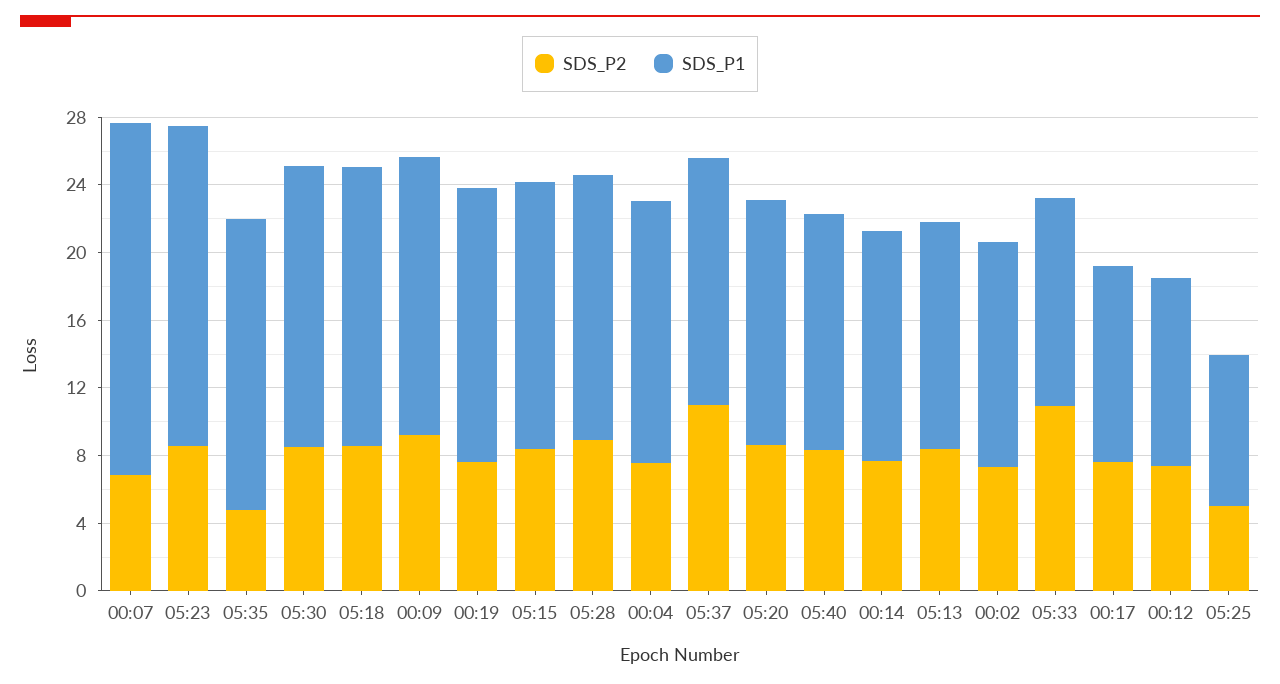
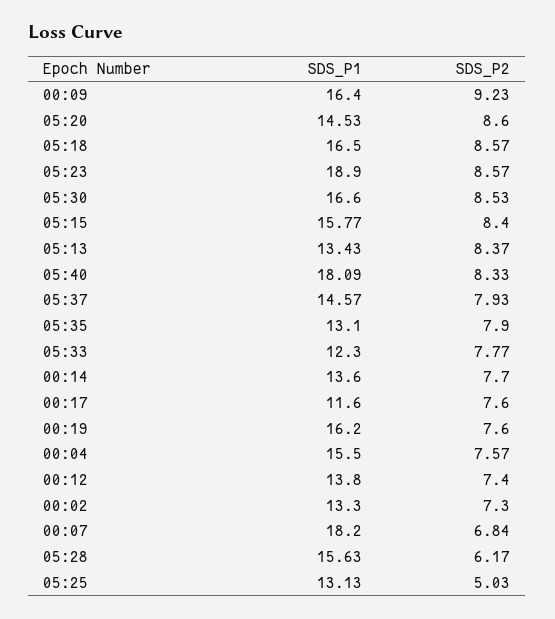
  {
    "SDS_P2": {
      "00:07": 6.84,
      "05:23": 8.57,
-     "05:35": 5,
+     "05:35": 7.9,
      "05:30": 8.53,
      "05:18": 8.57,
      "00:09": 9.23,
      "00:19": 7.6,
      "05:15": 8.4,
-     "05:28": 9,
+     "05:28": 6.17,
      "00:04": 7.57,
-     "05:37": 11,
+     "05:37": 7.93,
      "05:20": 8.6,
      "05:40": 8.33,
      "00:14": 7.7,
      "05:13": 8.37,
      "00:02": 7.3,
-     "05:33": 11,
+     "05:33": 7.77,
      "00:17": 7.6,
      "00:12": 7.4,
      "05:25": 5.03
    },
    "SDS_P1": {
-     "00:07": 21,
+     "00:07": 18.2,
      "05:23": 18.9,
-     "05:35": 17,
+     "05:35": 13.1,
      "05:30": 16.6,
      "05:18": 16.5,
      "00:09": 16.4,
      "00:19": 16.2,
      "05:15": 15.77,
      "05:28": 15.63,
      "00:04": 15.5,
      "05:37": 14.57,
      "05:20": 14.53,
-     "05:40": 14,
+     "05:40": 18.09,
      "00:14": 13.6,
      "05:13": 13.43,
      "00:02": 13.3,
      "05:33": 12.3,
      "00:17": 11.6,
-     "00:12": 11,
+     "00:12": 13.8,
-     "05:25": 9
+     "05:25": 13.13
    }
  }

